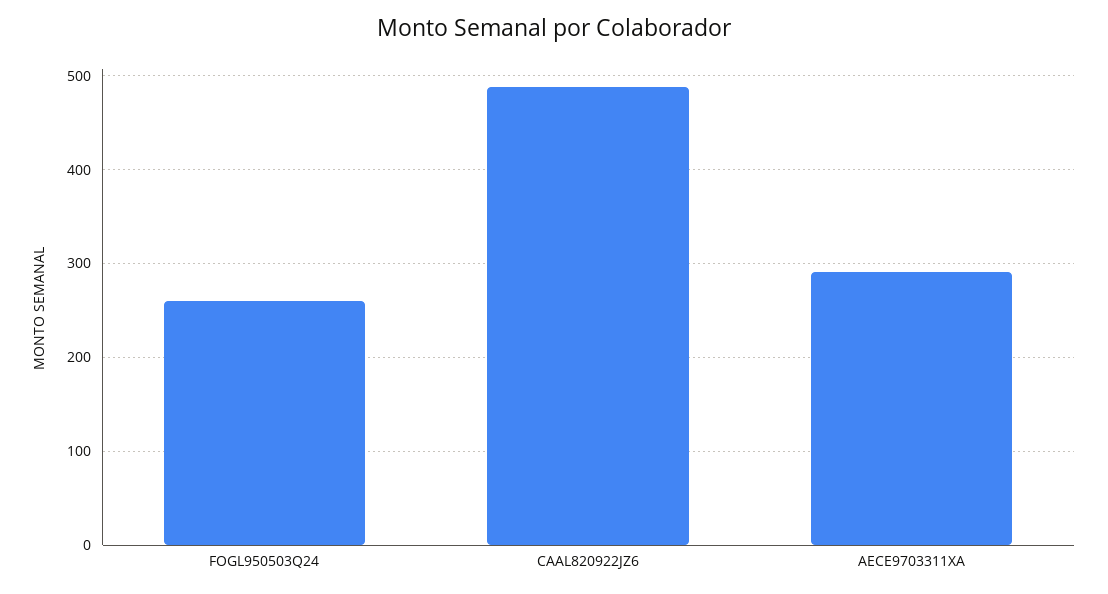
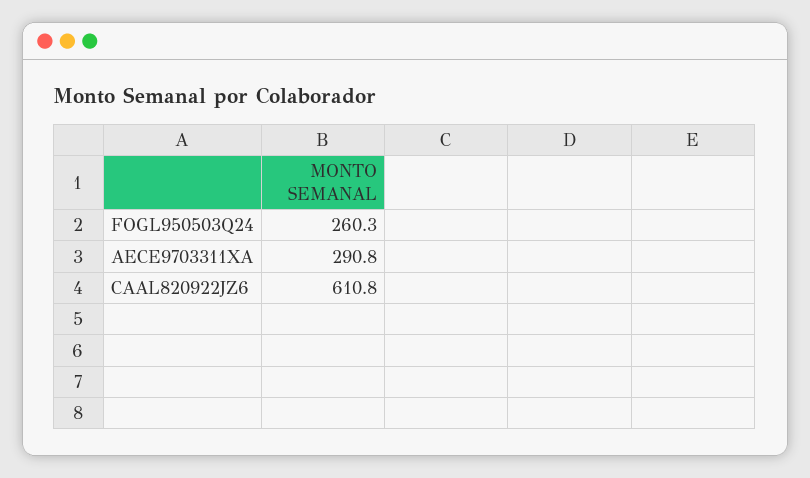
  {
    "FOGL950503Q24": 260.3,
-   "CAAL820922JZ6": 490,
+   "CAAL820922JZ6": 610.8,
    "AECE9703311XA": 290.8
  }

